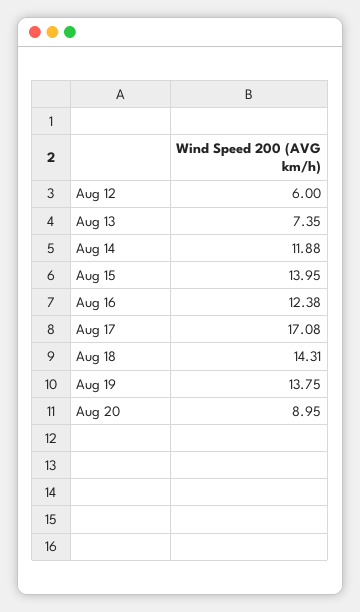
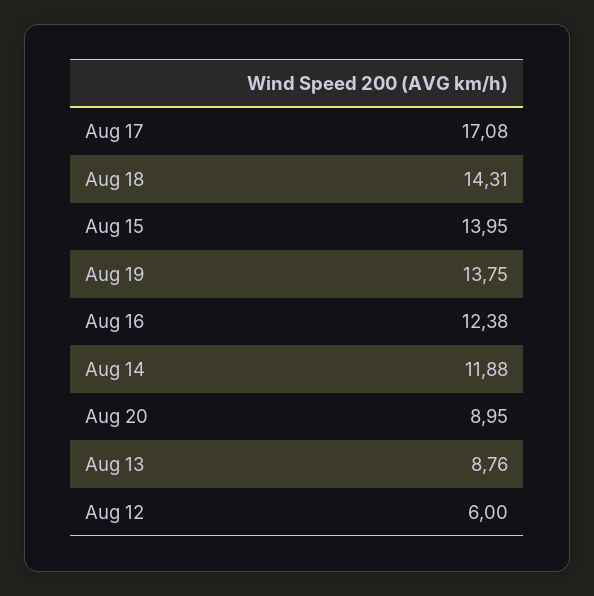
  {
    "Aug 12": 6,
-   "Aug 13": 7.35,
+   "Aug 13": 8.76,
    "Aug 14": 11.88,
    "Aug 15": 13.95,
    "Aug 16": 12.38,
    "Aug 17": 17.08,
    "Aug 18": 14.31,
    "Aug 19": 13.75,
    "Aug 20": 8.95
  }

